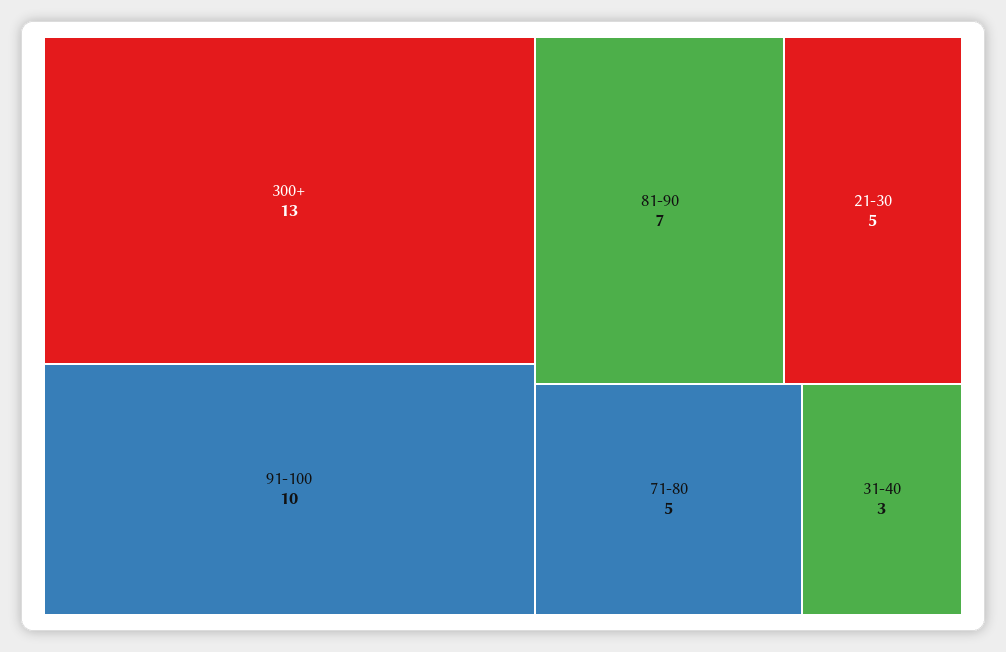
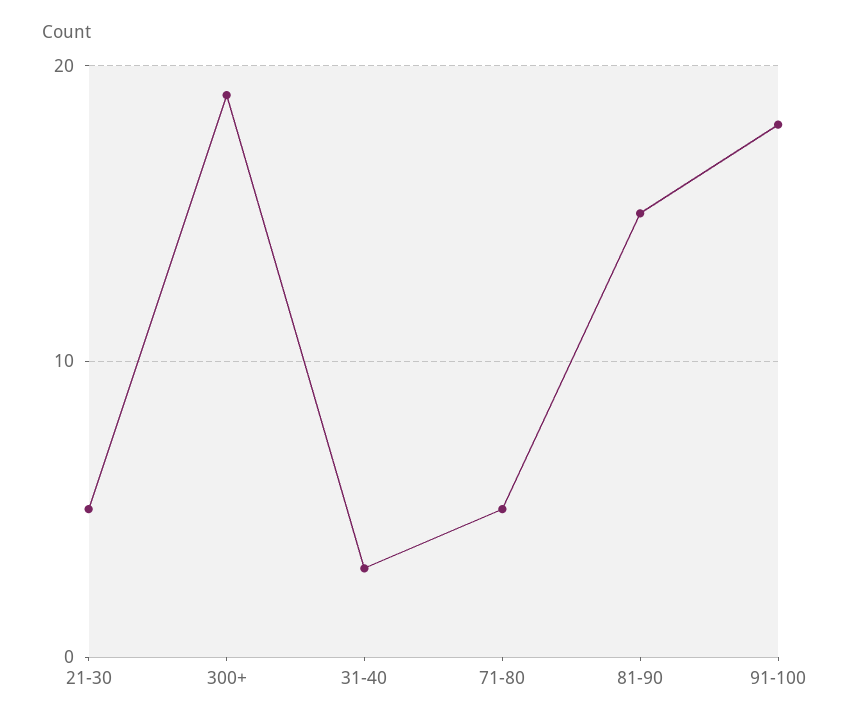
  {
-   "300+": 13,
+   "300+": 19,
-   "91-100": 10,
+   "91-100": 18,
-   "81-90": 7,
+   "81-90": 15,
    "21-30": 5,
    "71-80": 5,
    "31-40": 3
  }

